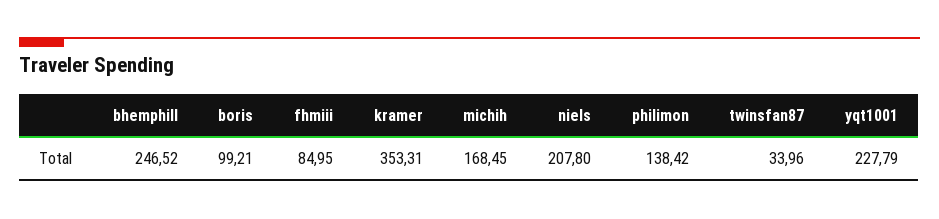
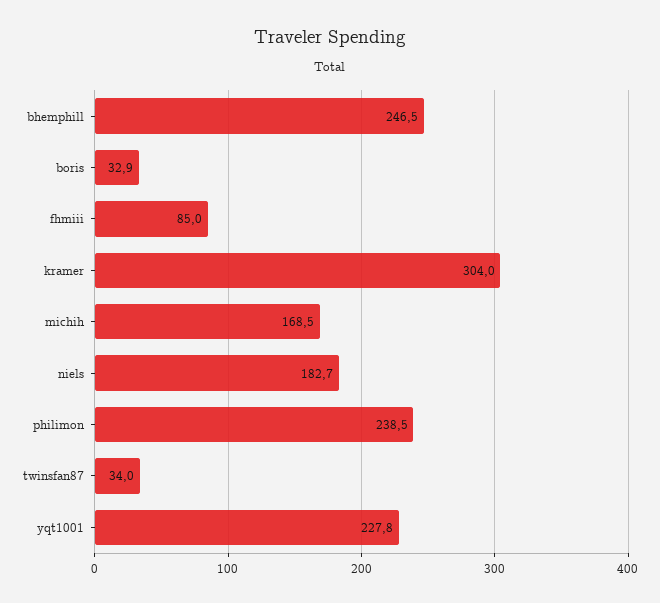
  {
    "bhemphill": 246.52,
-   "boris": 99.21,
+   "boris": 32.9,
    "fhmiii": 84.95,
-   "kramer": 353.31,
+   "kramer": 304,
    "michih": 168.45,
-   "niels": 207.8,
+   "niels": 182.7,
-   "philimon": 138.42,
+   "philimon": 238.5,
    "twinsfan87": 33.96,
    "yqt1001": 227.79
  }

